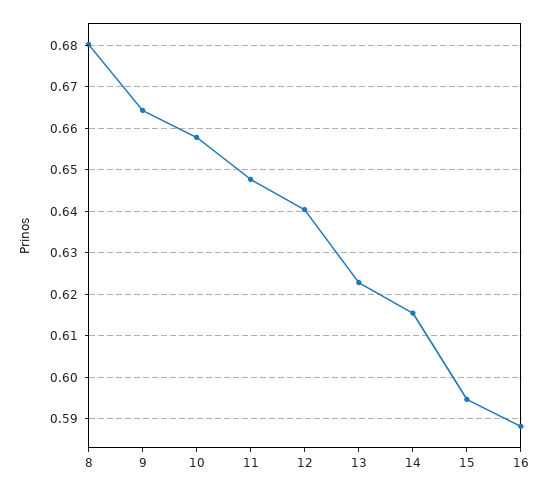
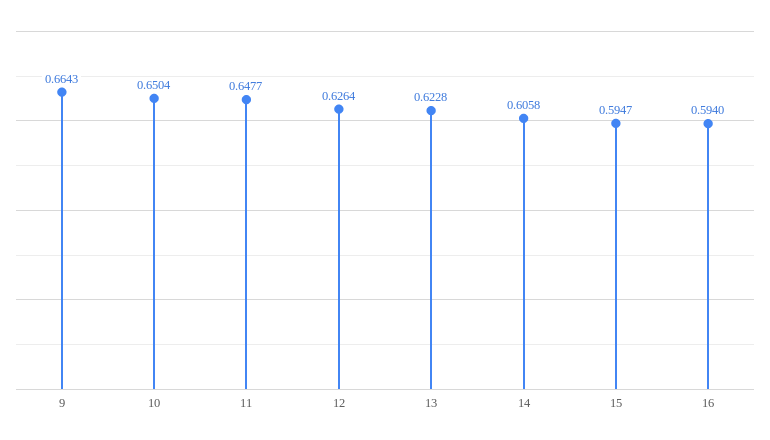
  {
-   "8": 0.68,
    "9": 0.6643,
-   "10": 0.658,
+   "10": 0.6504,
    "11": 0.6477,
-   "12": 0.64,
+   "12": 0.6264,
    "13": 0.6228,
-   "14": 0.616,
+   "14": 0.6058,
    "15": 0.5947,
-   "16": 0.588
+   "16": 0.594
  }

